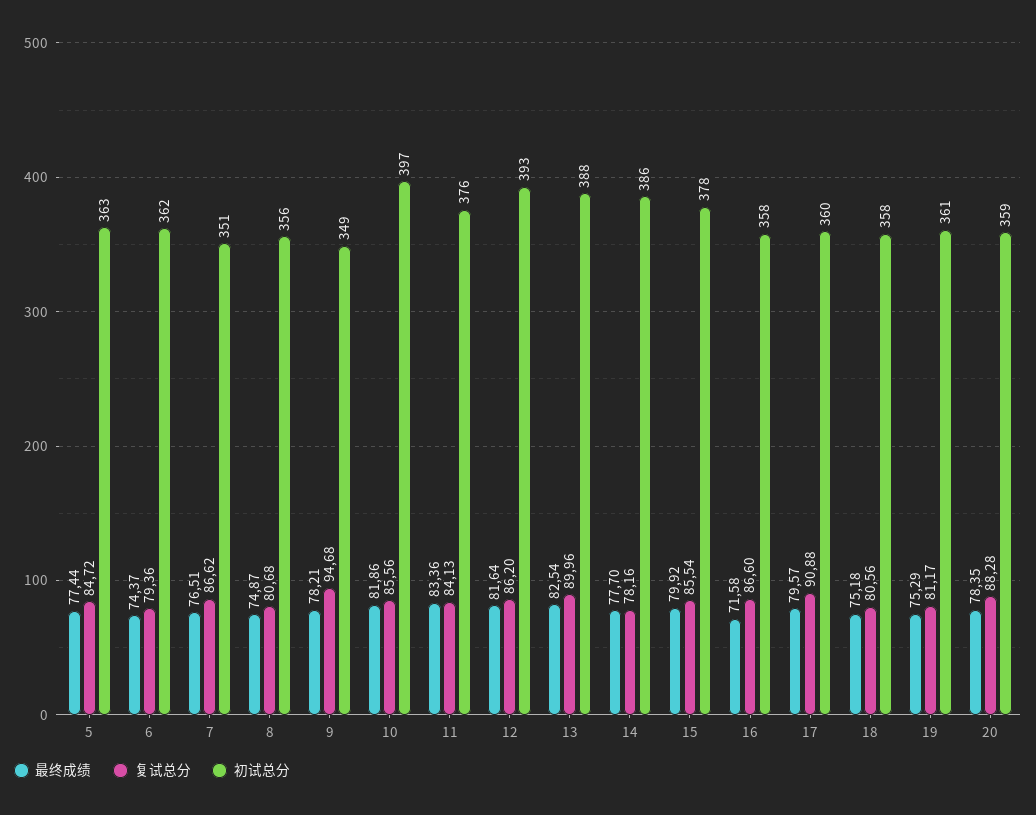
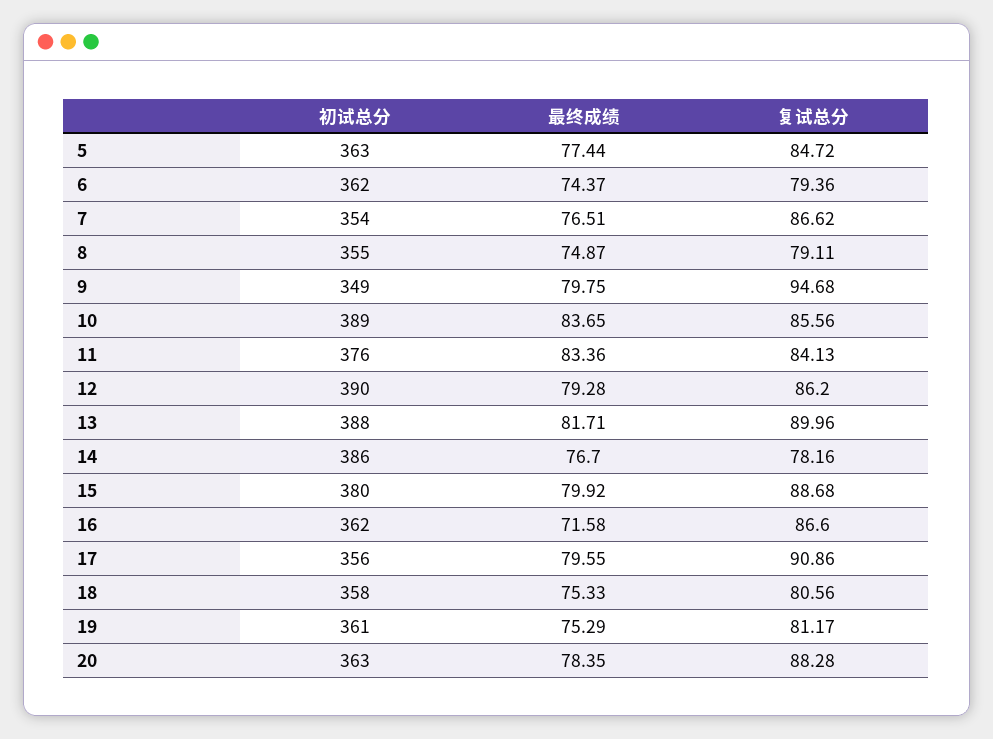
  {
    "最终成绩": {
      "5": 77.44,
      "6": 74.37,
      "7": 76.51,
      "8": 74.87,
-     "9": 78.21,
+     "9": 79.75,
-     "10": 81.86,
+     "10": 83.65,
      "11": 83.36,
-     "12": 81.64,
+     "12": 79.28,
-     "13": 82.54,
+     "13": 81.71,
-     "14": 77.7,
+     "14": 76.7,
      "15": 79.92,
      "16": 71.58,
-     "17": 79.57,
+     "17": 79.55,
-     "18": 75.18,
+     "18": 75.33,
      "19": 75.29,
      "20": 78.35
    },
    "复试总分": {
      "5": 84.72,
      "6": 79.36,
      "7": 86.62,
-     "8": 80.68,
+     "8": 79.11,
      "9": 94.68,
      "10": 85.56,
      "11": 84.13,
      "12": 86.2,
      "13": 89.96,
      "14": 78.16,
-     "15": 85.54,
+     "15": 88.68,
      "16": 86.6,
-     "17": 90.88,
+     "17": 90.86,
      "18": 80.56,
      "19": 81.17,
      "20": 88.28
    },
    "初试总分": {
      "5": 363,
      "6": 362,
-     "7": 351,
+     "7": 354,
-     "8": 356,
+     "8": 355,
      "9": 349,
-     "10": 397,
+     "10": 389,
      "11": 376,
-     "12": 393,
+     "12": 390,
      "13": 388,
      "14": 386,
-     "15": 378,
+     "15": 380,
-     "16": 358,
+     "16": 362,
-     "17": 360,
+     "17": 356,
      "18": 358,
      "19": 361,
-     "20": 359
+     "20": 363
    }
  }

